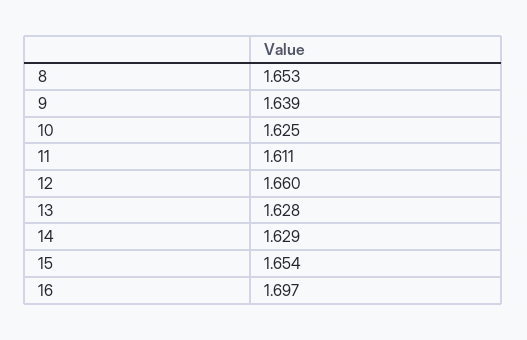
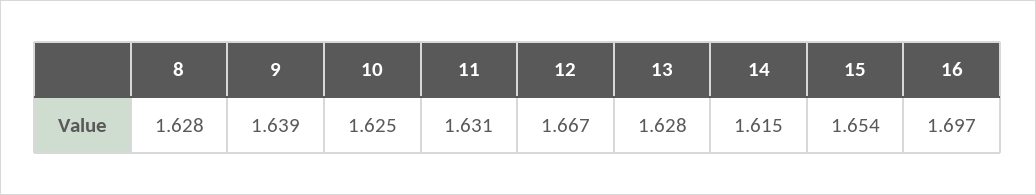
  {
-   "8": 1.653,
+   "8": 1.628,
    "9": 1.639,
    "10": 1.625,
-   "11": 1.611,
+   "11": 1.631,
-   "12": 1.66,
+   "12": 1.667,
    "13": 1.628,
-   "14": 1.629,
+   "14": 1.615,
    "15": 1.654,
    "16": 1.697
  }

